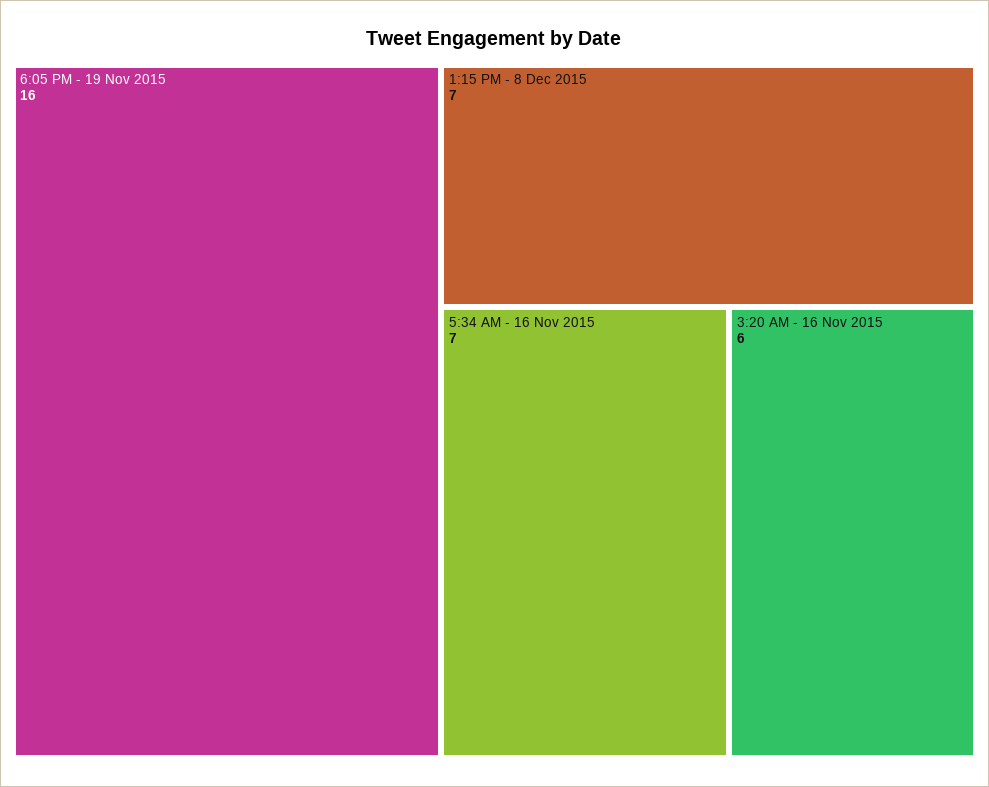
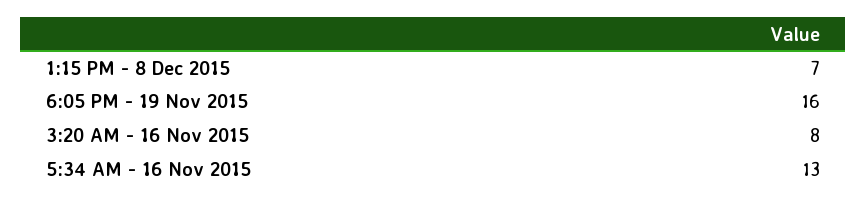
  {
    "6:05 PM - 19 Nov 2015": 16,
    "1:15 PM - 8 Dec 2015": 7,
-   "5:34 AM - 16 Nov 2015": 7,
+   "5:34 AM - 16 Nov 2015": 13,
-   "3:20 AM - 16 Nov 2015": 6
+   "3:20 AM - 16 Nov 2015": 8
  }

